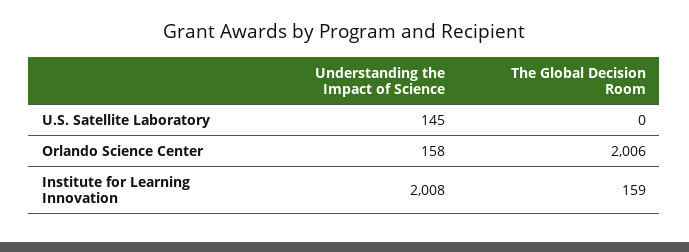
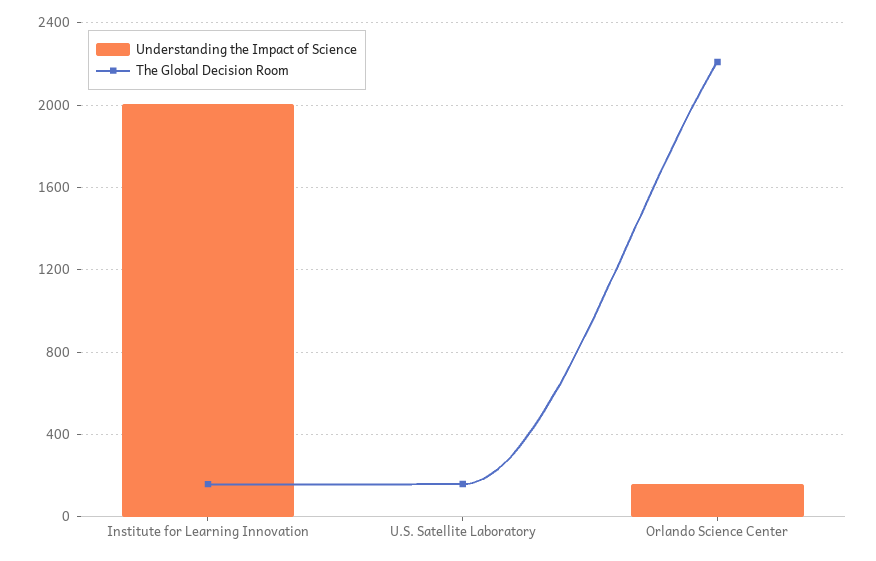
  {
    "Understanding the Impact of Science": {
-     "U.S. Satellite Laboratory": 145,
+     "U.S. Satellite Laboratory": 0,
      "Orlando Science Center": 158,
      "Institute for Learning Innovation": 2008
    },
    "The Global Decision Room": {
-     "U.S. Satellite Laboratory": 0,
+     "U.S. Satellite Laboratory": 150,
-     "Orlando Science Center": 2006,
+     "Orlando Science Center": 2200,
      "Institute for Learning Innovation": 159
    }
  }

